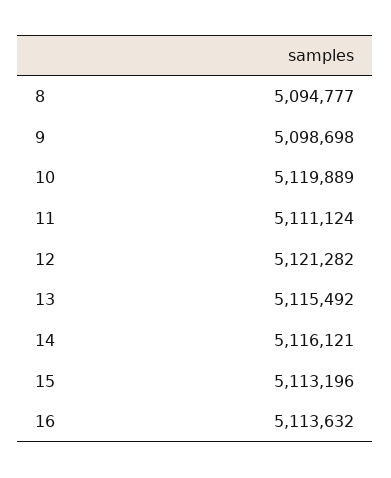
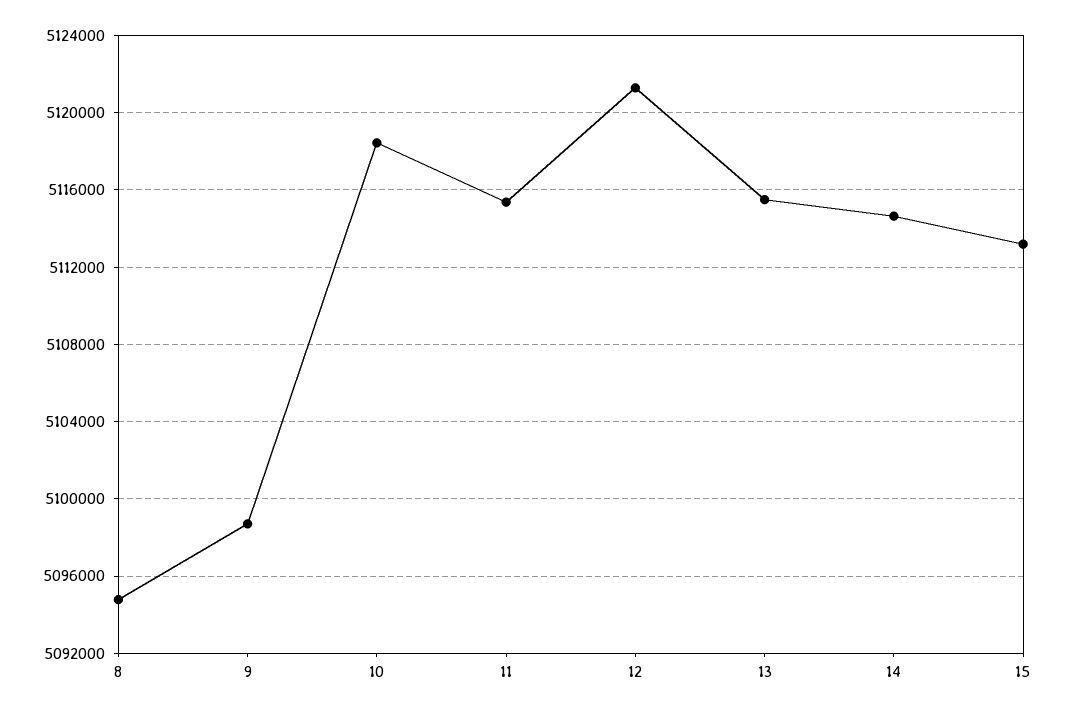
  {
    "8": 5094777,
    "9": 5098698,
-   "10": 5119889,
+   "10": 5118500,
-   "11": 5111124,
+   "11": 5115500,
    "12": 5121282,
    "13": 5115492,
-   "14": 5116121,
+   "14": 5114500,
-   "15": 5113196,
+   "15": 5113196
-   "16": 5113632
  }

